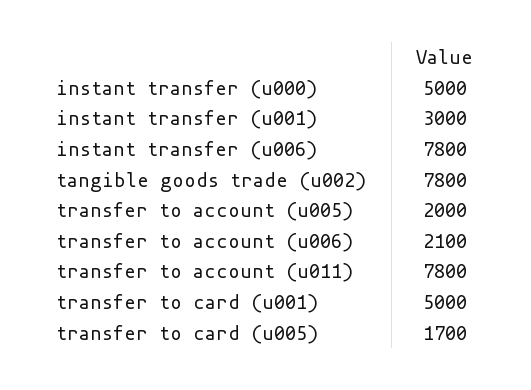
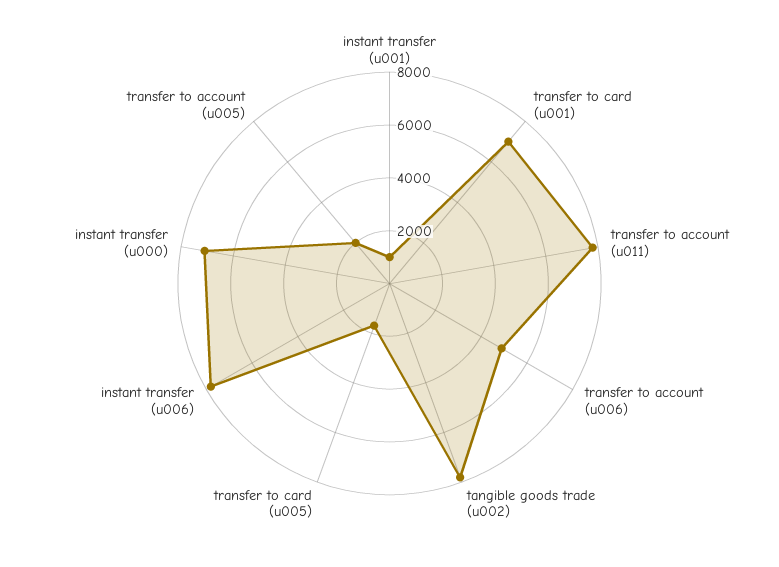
  {
-   "instant transfer (u000)": 5000,
+   "instant transfer (u000)": 7000,
-   "instant transfer (u001)": 3000,
+   "instant transfer (u001)": 1000,
    "instant transfer (u006)": 7800,
    "tangible goods trade (u002)": 7800,
    "transfer to account (u005)": 2000,
-   "transfer to account (u006)": 2100,
+   "transfer to account (u006)": 5000,
    "transfer to account (u011)": 7800,
-   "transfer to card (u001)": 5000,
+   "transfer to card (u001)": 7000,
    "transfer to card (u005)": 1700
  }

